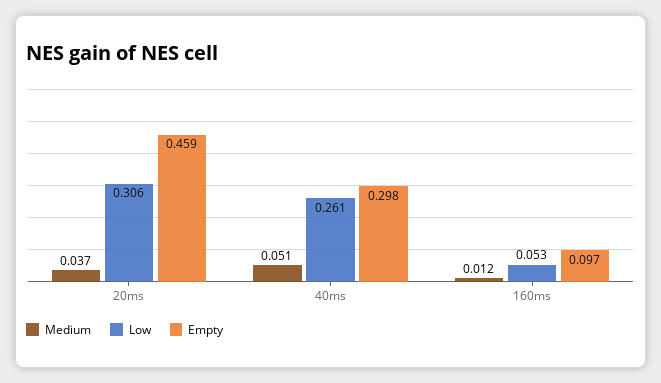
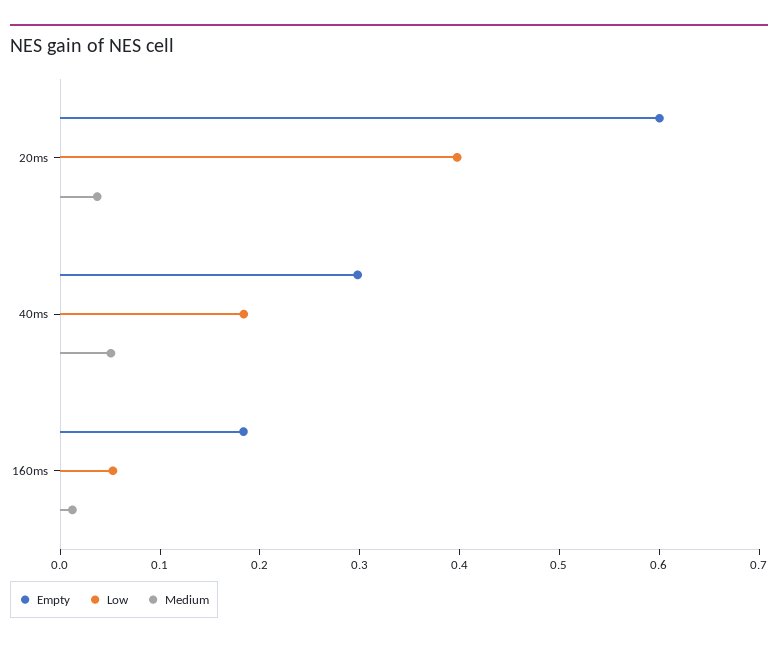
  {
    "Medium": {
      "20ms": 0.037,
      "40ms": 0.051,
      "160ms": 0.012
    },
    "Low": {
-     "20ms": 0.306,
+     "20ms": 0.4,
-     "40ms": 0.261,
+     "40ms": 0.18,
      "160ms": 0.053
    },
    "Empty": {
-     "20ms": 0.459,
+     "20ms": 0.6,
      "40ms": 0.298,
-     "160ms": 0.097
+     "160ms": 0.18
    }
  }

